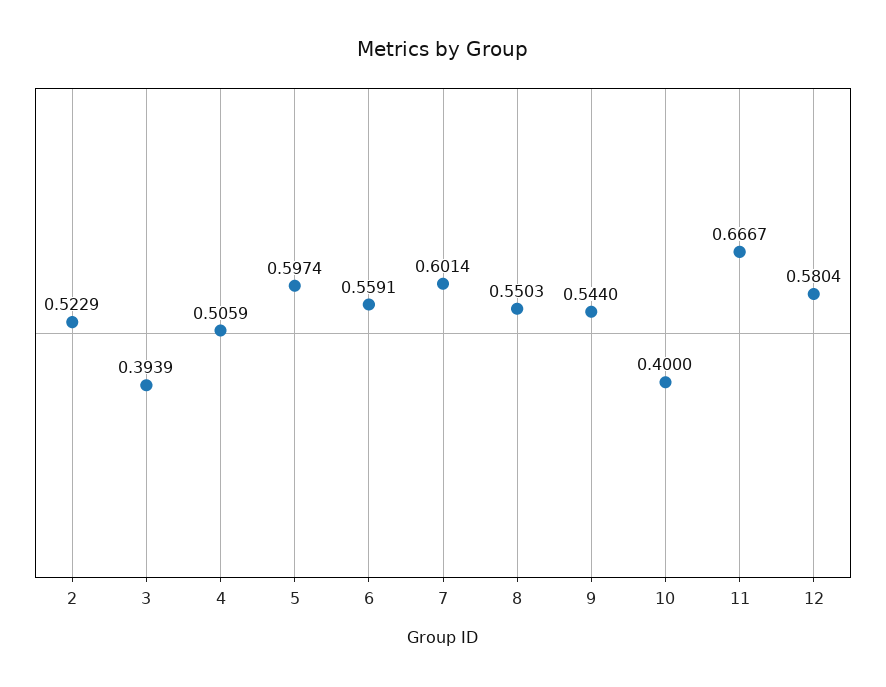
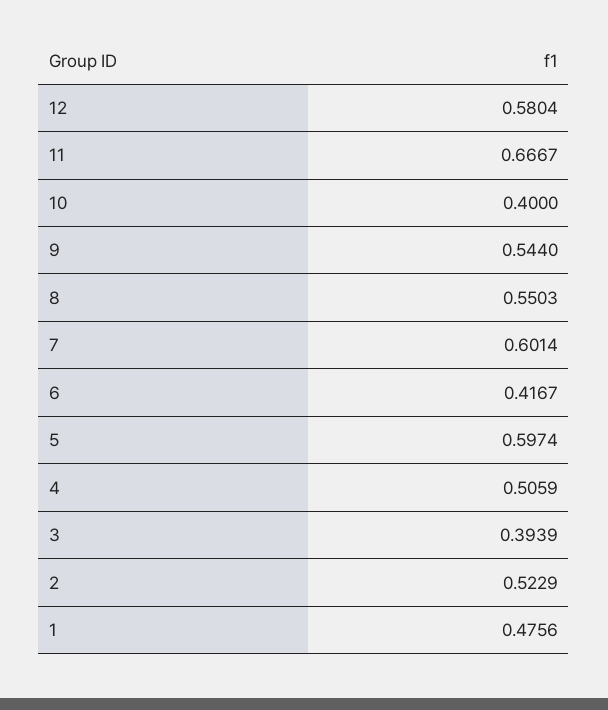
  {
    "2": 0.5229,
    "3": 0.3939,
    "4": 0.5059,
    "5": 0.5974,
-   "6": 0.5591,
+   "6": 0.4167,
    "7": 0.6014,
    "8": 0.5503,
    "9": 0.544,
    "10": 0.4,
    "11": 0.6667,
-   "12": 0.5804
+   "12": 0.5804,
+   "1": 0.4756
  }

